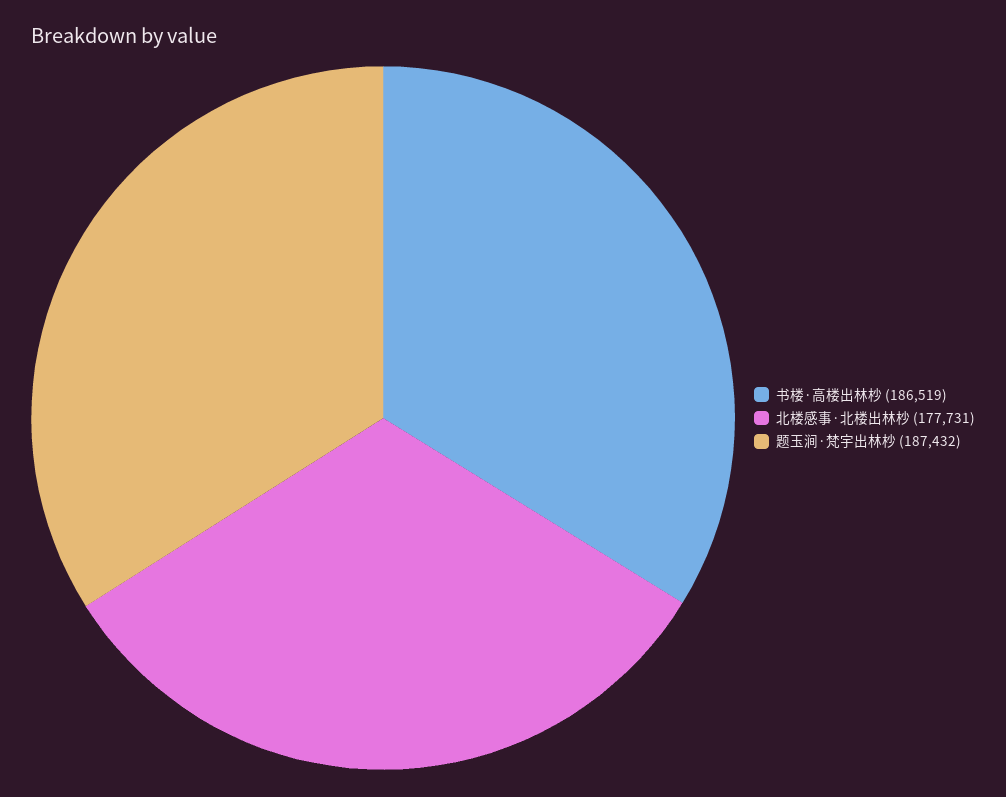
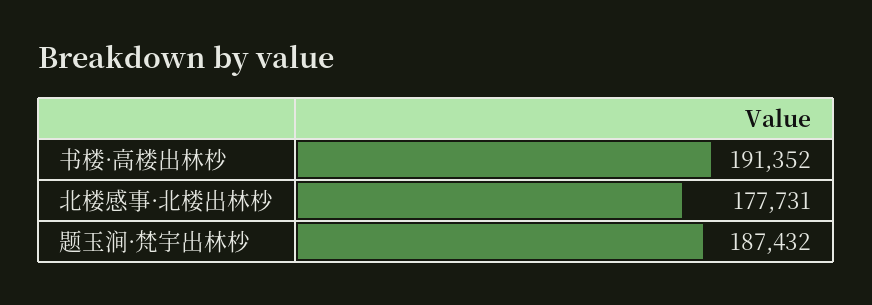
  {
-   "书楼·高楼出林杪": 186519,
+   "书楼·高楼出林杪": 191352,
    "北楼感事·北楼出林杪": 177731,
    "题玉涧·梵宇出林杪": 187432
  }

